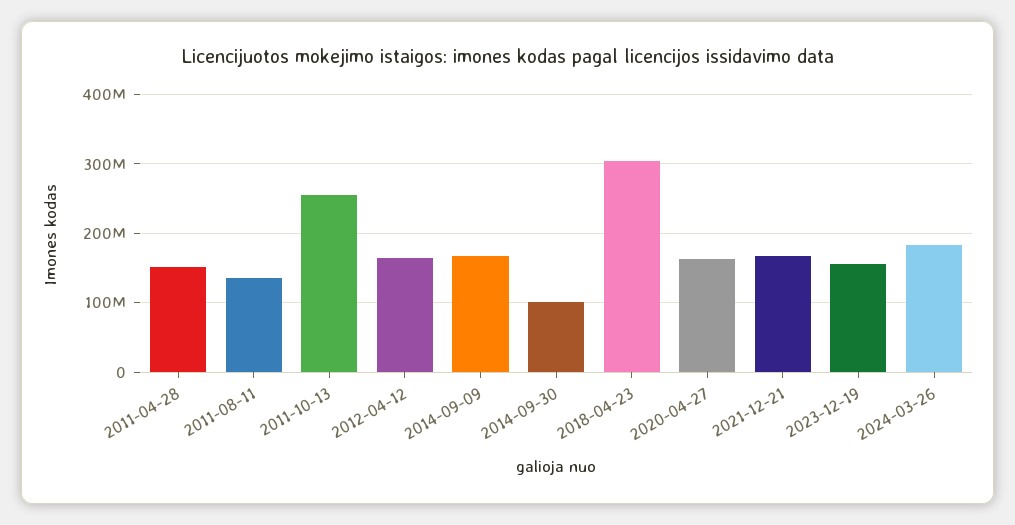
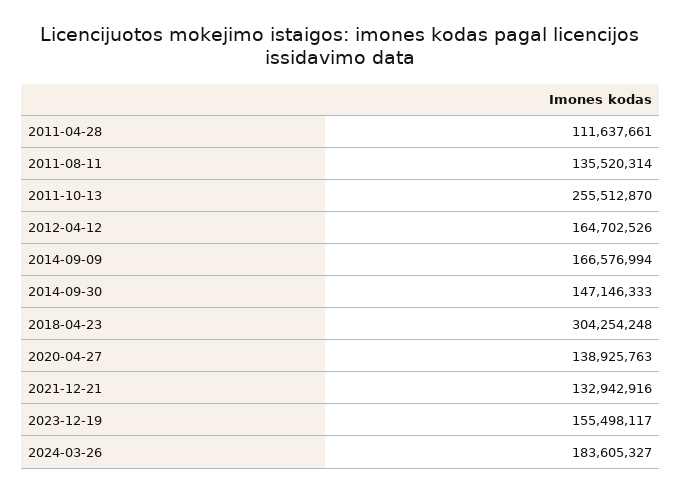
  {
-   "2011-04-28": 150000000,
+   "2011-04-28": 111637661,
    "2011-08-11": 135520314,
    "2011-10-13": 255512870,
    "2012-04-12": 164702526,
    "2014-09-09": 166576994,
-   "2014-09-30": 100000000,
+   "2014-09-30": 147146333,
    "2018-04-23": 304254248,
-   "2020-04-27": 160000000,
+   "2020-04-27": 138925763,
-   "2021-12-21": 170000000,
+   "2021-12-21": 132942916,
    "2023-12-19": 155498117,
    "2024-03-26": 183605327
  }

